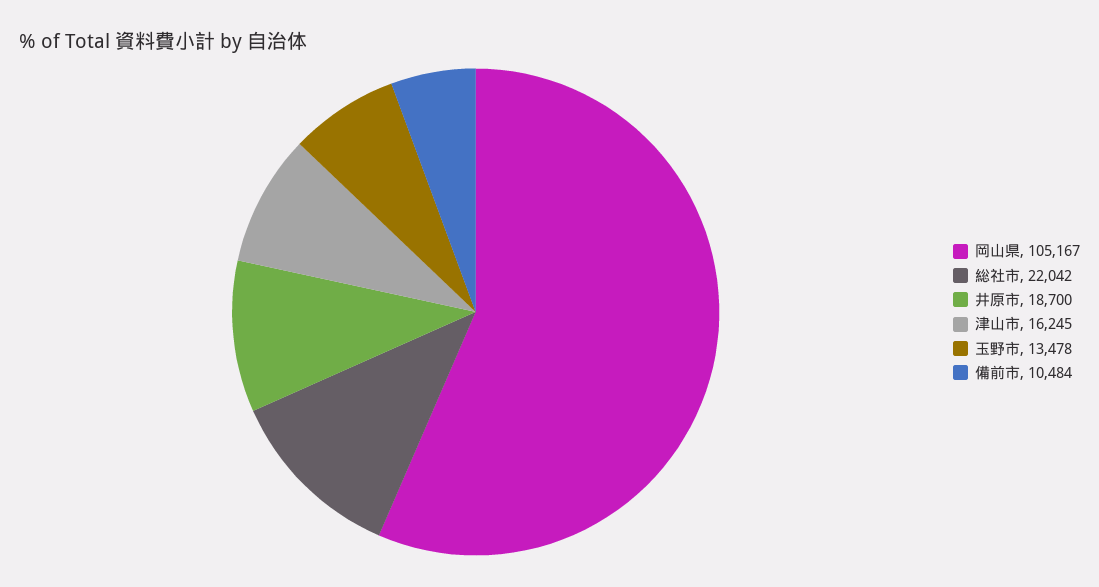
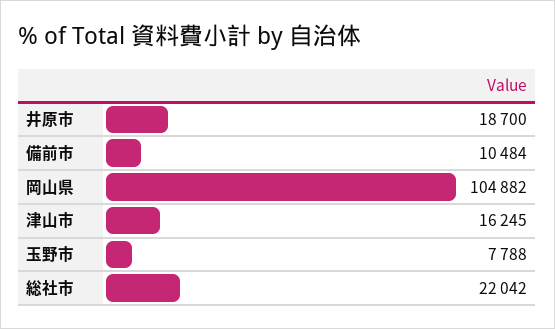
  {
-   "岡山県": 105167,
+   "岡山県": 104882,
    "総社市": 22042,
    "井原市": 18700,
    "津山市": 16245,
-   "玉野市": 13478,
+   "玉野市": 7788,
    "備前市": 10484
  }

